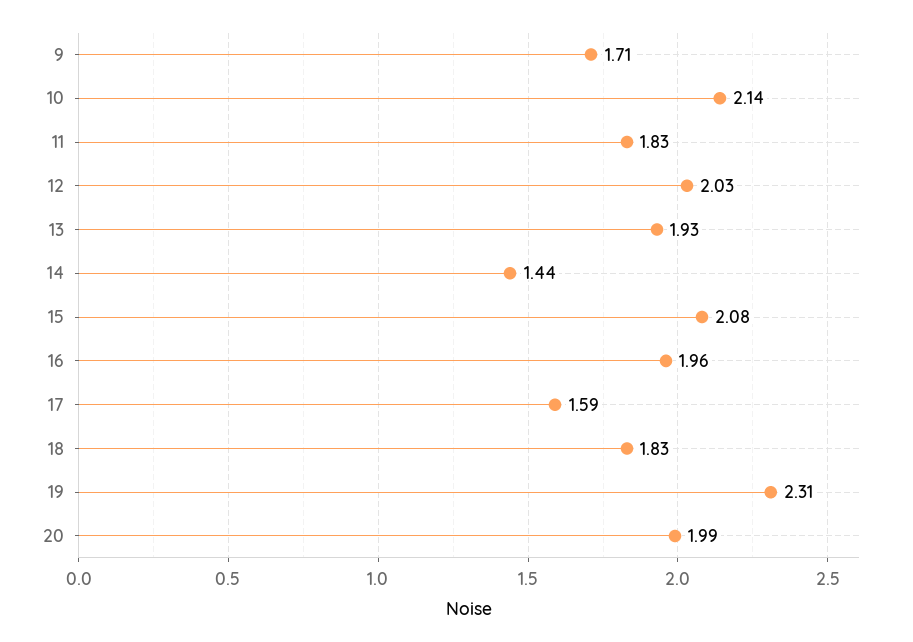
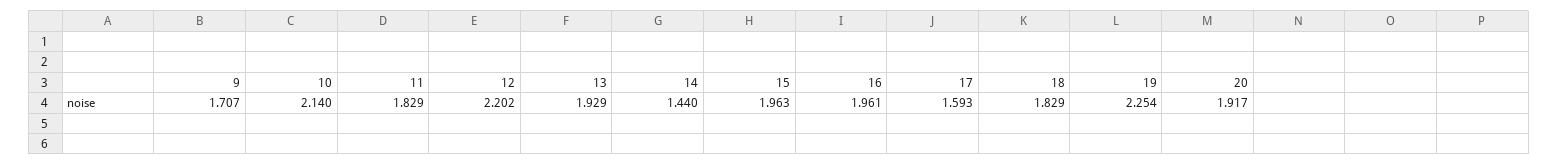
  {
    "9": 1.707,
    "10": 2.14,
    "11": 1.829,
-   "12": 2.03,
+   "12": 2.202,
    "13": 1.929,
    "14": 1.44,
-   "15": 2.08,
+   "15": 1.963,
    "16": 1.961,
    "17": 1.593,
    "18": 1.829,
-   "19": 2.31,
+   "19": 2.254,
-   "20": 1.99
+   "20": 1.917
  }

